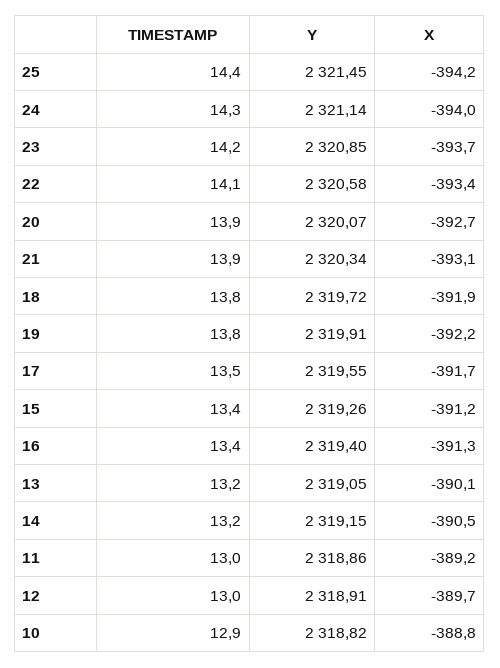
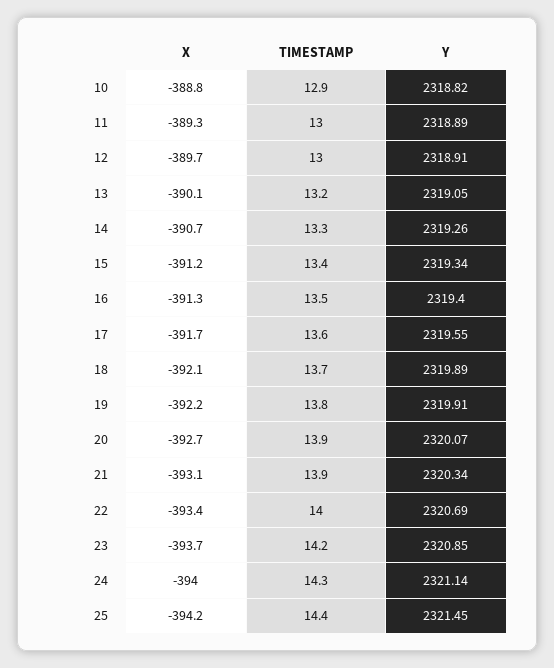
  {
    "TIMESTAMP": {
      "25": 14.4,
      "24": 14.3,
      "23": 14.2,
-     "22": 14.1,
+     "22": 14,
      "20": 13.9,
      "21": 13.9,
-     "18": 13.8,
+     "18": 13.7,
      "19": 13.8,
-     "17": 13.5,
+     "17": 13.6,
      "15": 13.4,
-     "16": 13.4,
+     "16": 13.5,
      "13": 13.2,
-     "14": 13.2,
+     "14": 13.3,
      "11": 13,
      "12": 13,
      "10": 12.9
    },
    "Y": {
      "25": 2321.45,
      "24": 2321.14,
      "23": 2320.85,
-     "22": 2320.58,
+     "22": 2320.69,
      "20": 2320.07,
      "21": 2320.34,
-     "18": 2319.72,
+     "18": 2319.89,
      "19": 2319.91,
      "17": 2319.55,
-     "15": 2319.26,
+     "15": 2319.34,
      "16": 2319.4,
      "13": 2319.05,
-     "14": 2319.15,
+     "14": 2319.26,
-     "11": 2318.86,
+     "11": 2318.89,
      "12": 2318.91,
      "10": 2318.82
    },
    "X": {
      "25": -394.2,
      "24": -394,
      "23": -393.7,
      "22": -393.4,
      "20": -392.7,
      "21": -393.1,
-     "18": -391.9,
+     "18": -392.1,
      "19": -392.2,
      "17": -391.7,
      "15": -391.2,
      "16": -391.3,
      "13": -390.1,
-     "14": -390.5,
+     "14": -390.7,
-     "11": -389.2,
+     "11": -389.3,
      "12": -389.7,
      "10": -388.8
    }
  }

